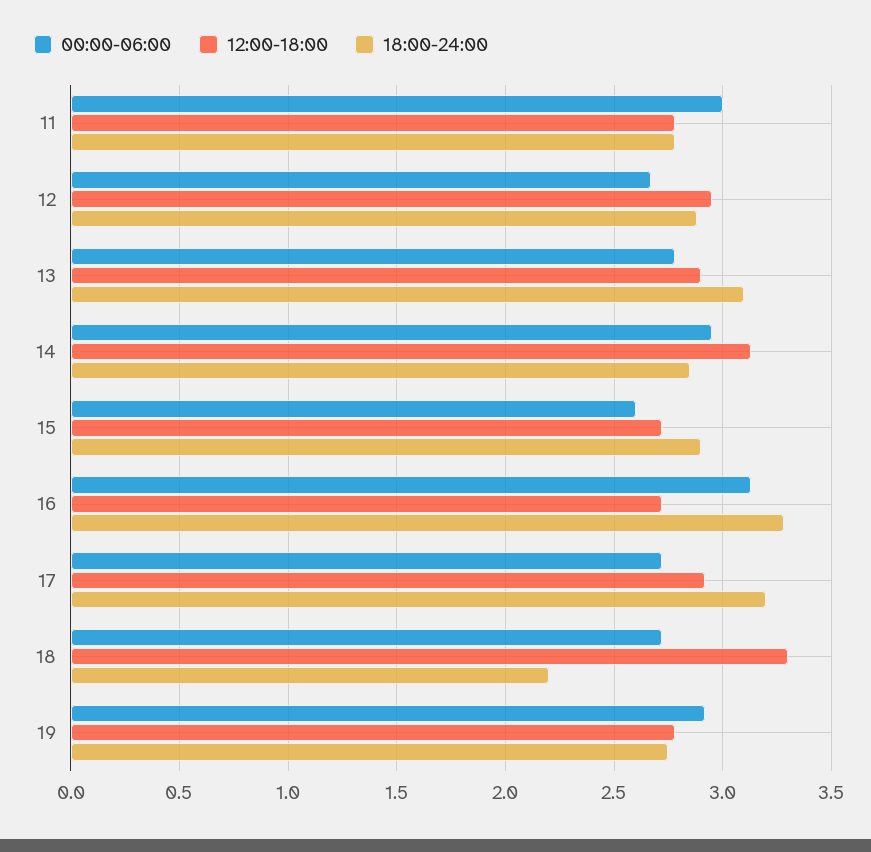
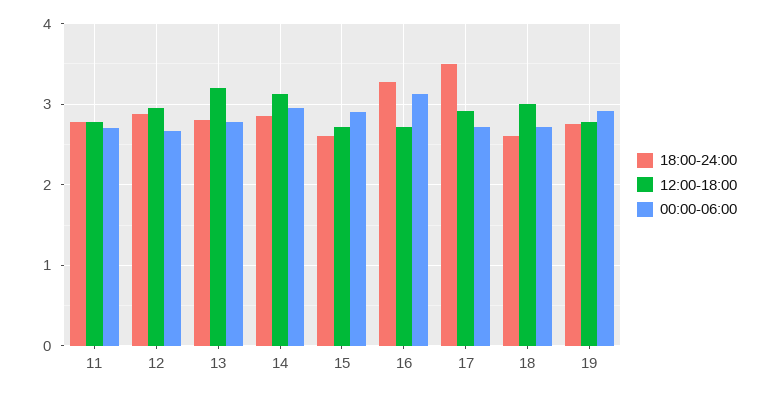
  {
    "00:00-06:00": {
-     "11": 3,
+     "11": 2.7,
      "12": 2.65,
      "13": 2.8,
      "14": 2.95,
-     "15": 2.6,
+     "15": 2.9,
      "16": 3.15,
      "17": 2.7,
      "18": 2.7,
      "19": 2.9
    },
    "12:00-18:00": {
      "11": 2.8,
      "12": 2.95,
-     "13": 2.9,
+     "13": 3.2,
      "14": 3.15,
      "15": 2.7,
      "16": 2.7,
      "17": 2.9,
-     "18": 3.3,
+     "18": 3,
      "19": 2.8
    },
    "18:00-24:00": {
      "11": 2.8,
      "12": 2.9,
-     "13": 3.1,
+     "13": 2.8,
      "14": 2.85,
-     "15": 2.9,
+     "15": 2.6,
      "16": 3.3,
-     "17": 3.2,
+     "17": 3.5,
-     "18": 2.2,
+     "18": 2.6,
      "19": 2.75
    }
  }

